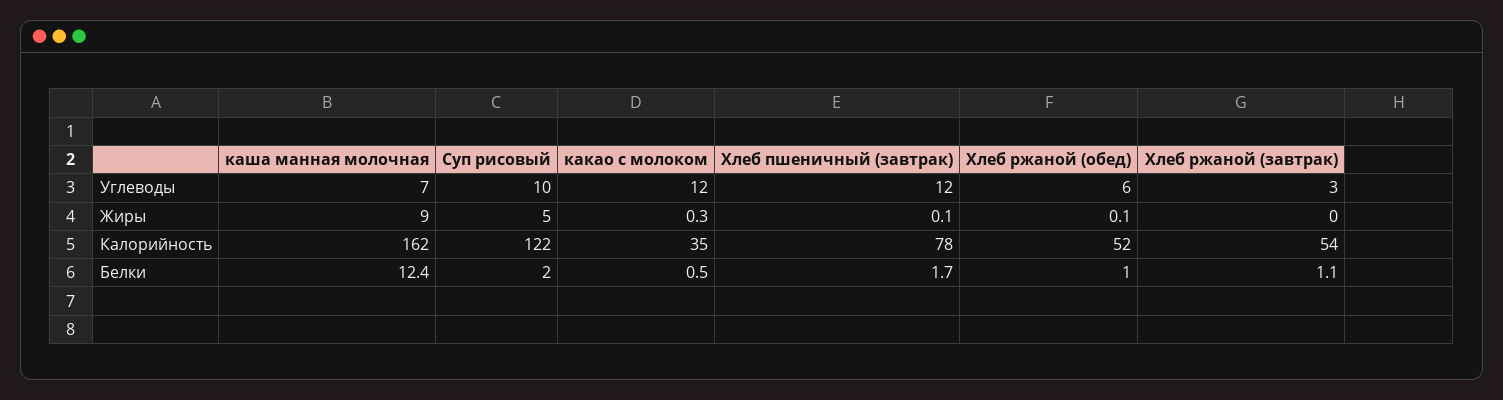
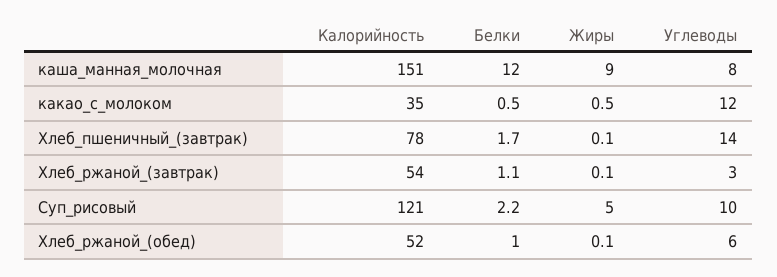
  {
    "каша манная молочная": {
-     "Углеводы": 7,
+     "Углеводы": 8,
      "Жиры": 9,
-     "Калорийность": 162,
+     "Калорийность": 151,
-     "Белки": 12.4
+     "Белки": 12
    },
    "Суп рисовый": {
      "Углеводы": 10,
      "Жиры": 5,
-     "Калорийность": 122,
+     "Калорийность": 121,
-     "Белки": 2
+     "Белки": 2.2
    },
    "какао с молоком": {
      "Углеводы": 12,
-     "Жиры": 0.3,
+     "Жиры": 0.5,
      "Калорийность": 35,
      "Белки": 0.5
    },
    "Хлеб пшеничный (завтрак)": {
-     "Углеводы": 12,
+     "Углеводы": 14,
      "Жиры": 0.1,
      "Калорийность": 78,
      "Белки": 1.7
    },
    "Хлеб ржаной (обед)": {
      "Углеводы": 6,
      "Жиры": 0.1,
      "Калорийность": 52,
      "Белки": 1
    },
    "Хлеб ржаной (завтрак)": {
      "Углеводы": 3,
-     "Жиры": 0,
+     "Жиры": 0.1,
      "Калорийность": 54,
      "Белки": 1.1
    }
  }

